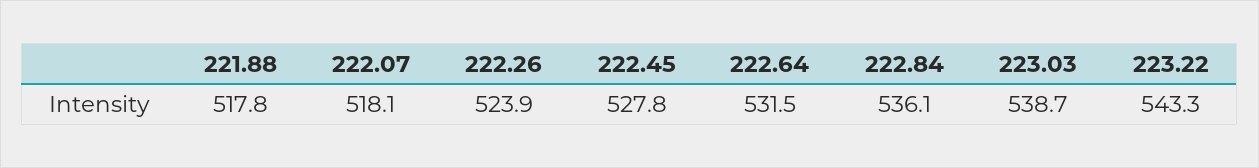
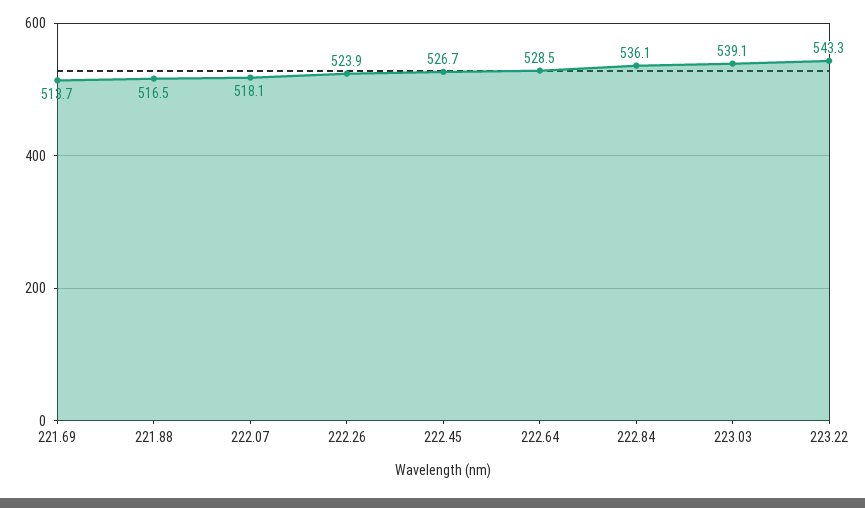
  {
-   "221.88": 517.8,
+   "221.88": 516.5,
    "222.07": 518.1,
    "222.26": 523.9,
-   "222.45": 527.8,
+   "222.45": 526.7,
-   "222.64": 531.5,
+   "222.64": 528.5,
    "222.84": 536.1,
-   "223.03": 538.7,
+   "223.03": 539.1,
-   "223.22": 543.3
+   "223.22": 543.3,
+   "221.69": 513.7
  }

